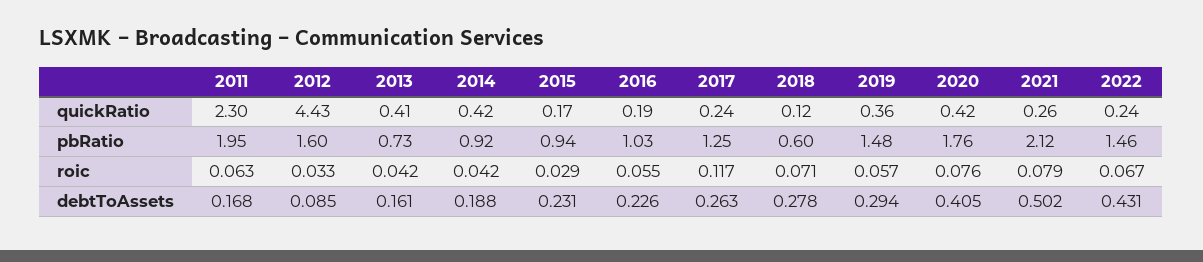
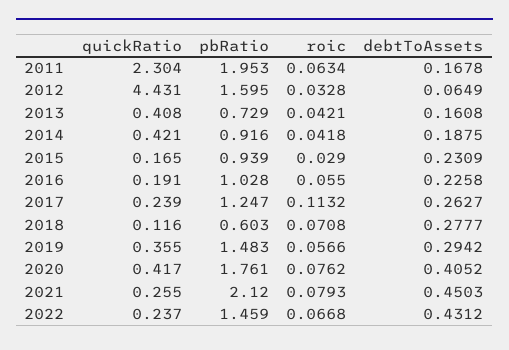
  {
    "2011": {
      "quickRatio": 2.304,
      "pbRatio": 1.953,
      "roic": 0.0634,
      "debtToAssets": 0.1678
    },
    "2012": {
      "quickRatio": 4.431,
      "pbRatio": 1.595,
      "roic": 0.0328,
-     "debtToAssets": 0.085
+     "debtToAssets": 0.0649
    },
    "2013": {
      "quickRatio": 0.408,
      "pbRatio": 0.729,
      "roic": 0.0421,
      "debtToAssets": 0.1608
    },
    "2014": {
      "quickRatio": 0.421,
      "pbRatio": 0.916,
      "roic": 0.0418,
      "debtToAssets": 0.1875
    },
    "2015": {
      "quickRatio": 0.165,
      "pbRatio": 0.939,
      "roic": 0.029,
      "debtToAssets": 0.2309
    },
    "2016": {
      "quickRatio": 0.191,
      "pbRatio": 1.028,
      "roic": 0.055,
      "debtToAssets": 0.2258
    },
    "2017": {
      "quickRatio": 0.239,
      "pbRatio": 1.247,
-     "roic": 0.117,
+     "roic": 0.1132,
      "debtToAssets": 0.2627
    },
    "2018": {
      "quickRatio": 0.116,
      "pbRatio": 0.603,
      "roic": 0.0708,
      "debtToAssets": 0.2777
    },
    "2019": {
      "quickRatio": 0.355,
      "pbRatio": 1.483,
      "roic": 0.0566,
      "debtToAssets": 0.2942
    },
    "2020": {
      "quickRatio": 0.417,
      "pbRatio": 1.761,
      "roic": 0.0762,
      "debtToAssets": 0.4052
    },
    "2021": {
      "quickRatio": 0.255,
      "pbRatio": 2.12,
      "roic": 0.0793,
-     "debtToAssets": 0.502
+     "debtToAssets": 0.4503
    },
    "2022": {
      "quickRatio": 0.237,
      "pbRatio": 1.459,
      "roic": 0.0668,
      "debtToAssets": 0.4312
    }
  }

